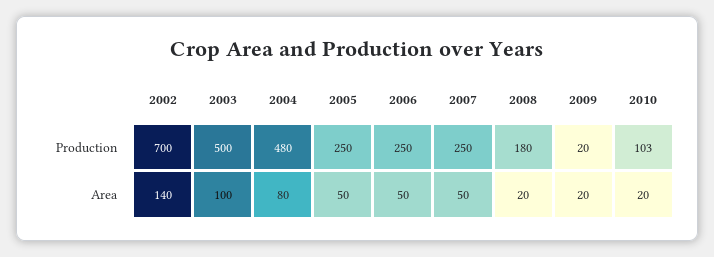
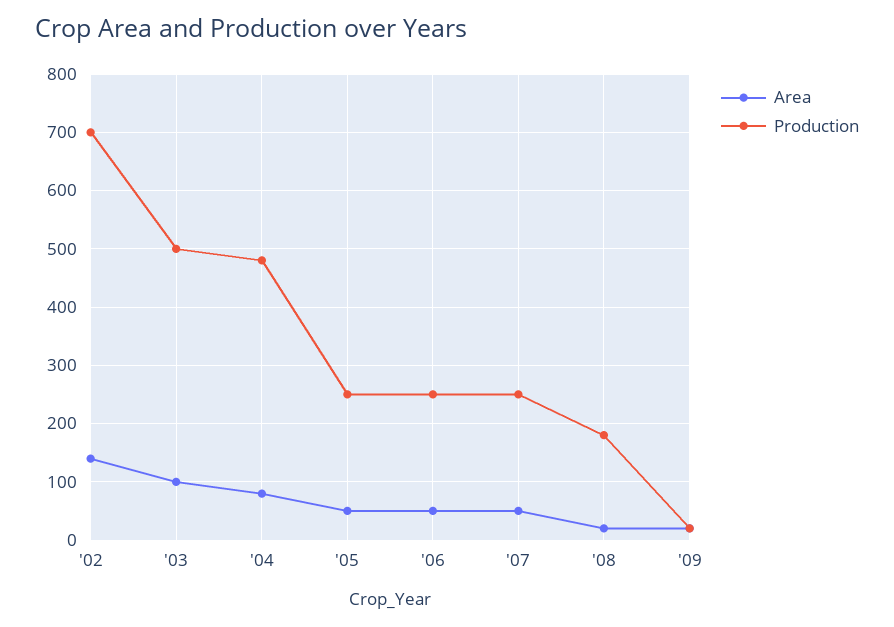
  {
    "Production": {
      "2002": 700,
      "2003": 500,
      "2004": 480,
      "2005": 250,
      "2006": 250,
      "2007": 250,
      "2008": 180,
-     "2009": 20,
+     "2009": 20
-     "2010": 103
    },
    "Area": {
      "2002": 140,
      "2003": 100,
      "2004": 80,
      "2005": 50,
      "2006": 50,
      "2007": 50,
      "2008": 20,
-     "2009": 20,
+     "2009": 20
-     "2010": 20
    }
  }

